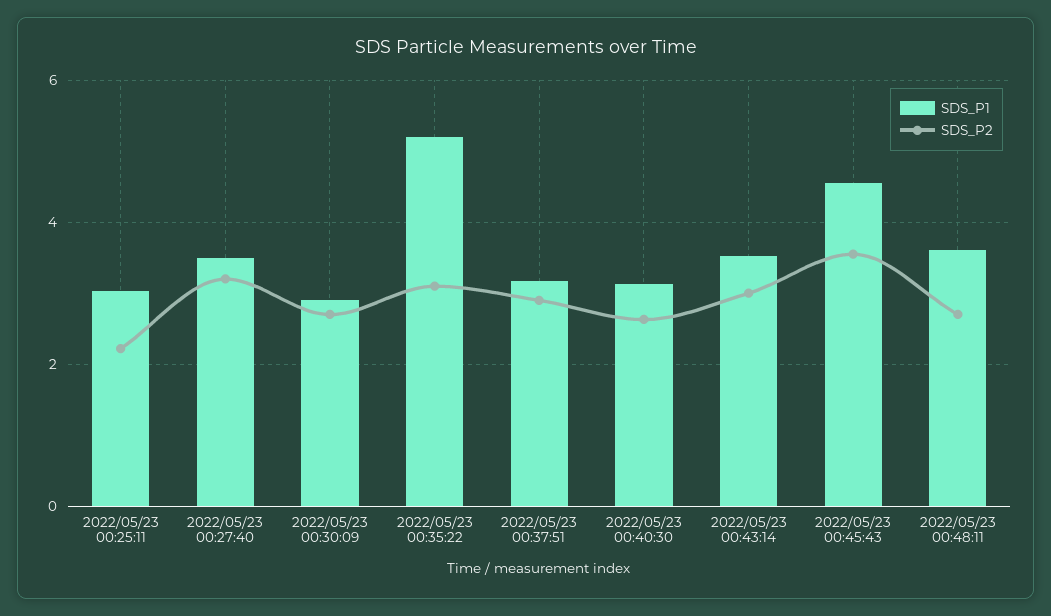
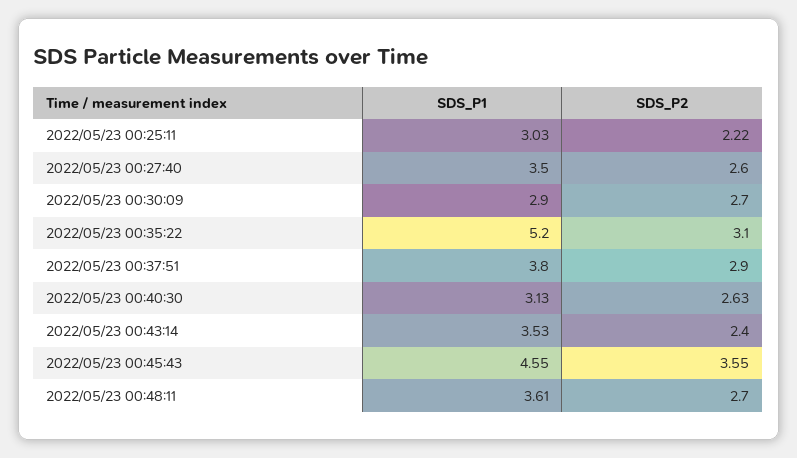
  {
    "SDS_P1": {
      "2022/05/23 00:25:11": 3.03,
      "2022/05/23 00:27:40": 3.5,
      "2022/05/23 00:30:09": 2.9,
      "2022/05/23 00:35:22": 5.2,
-     "2022/05/23 00:37:51": 3.2,
+     "2022/05/23 00:37:51": 3.8,
      "2022/05/23 00:40:30": 3.13,
      "2022/05/23 00:43:14": 3.53,
      "2022/05/23 00:45:43": 4.55,
      "2022/05/23 00:48:11": 3.61
    },
    "SDS_P2": {
      "2022/05/23 00:25:11": 2.22,
-     "2022/05/23 00:27:40": 3.2,
+     "2022/05/23 00:27:40": 2.6,
      "2022/05/23 00:30:09": 2.7,
      "2022/05/23 00:35:22": 3.1,
      "2022/05/23 00:37:51": 2.9,
      "2022/05/23 00:40:30": 2.63,
-     "2022/05/23 00:43:14": 3,
+     "2022/05/23 00:43:14": 2.4,
      "2022/05/23 00:45:43": 3.55,
      "2022/05/23 00:48:11": 2.7
    }
  }

